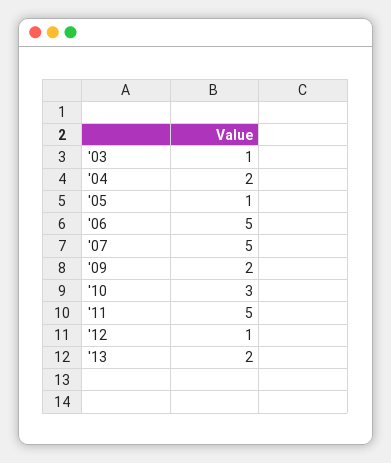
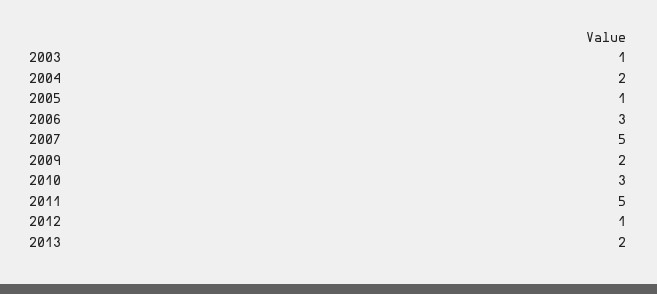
  {
    "'03": 1,
    "'04": 2,
    "'05": 1,
-   "'06": 5,
+   "'06": 3,
    "'07": 5,
    "'09": 2,
    "'10": 3,
    "'11": 5,
    "'12": 1,
    "'13": 2
  }

